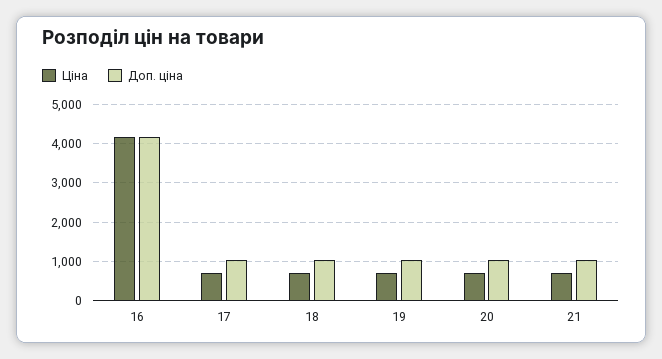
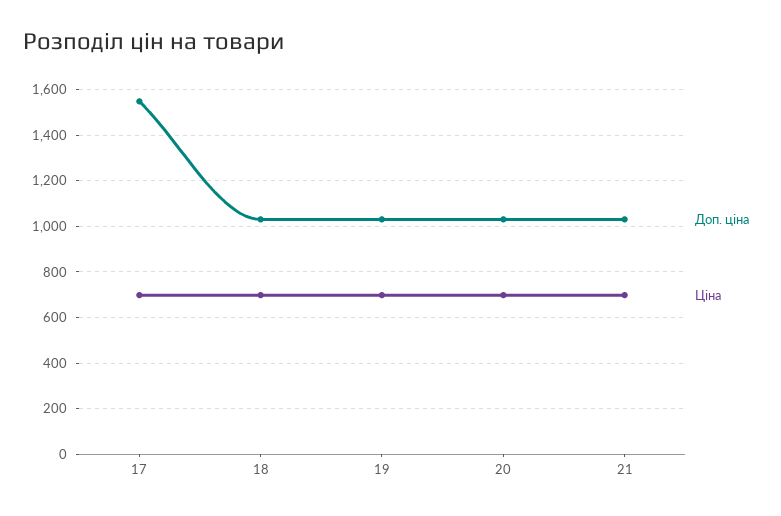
  {
    "Ціна": {
-     "16": 4200,
      "17": 700,
      "18": 700,
      "19": 700,
      "20": 700,
      "21": 700
    },
    "Доп. ціна": {
-     "16": 4200,
-     "17": 1000,
+     "17": 1550,
      "18": 1050,
      "19": 1050,
      "20": 1050,
      "21": 1050
    }
  }

